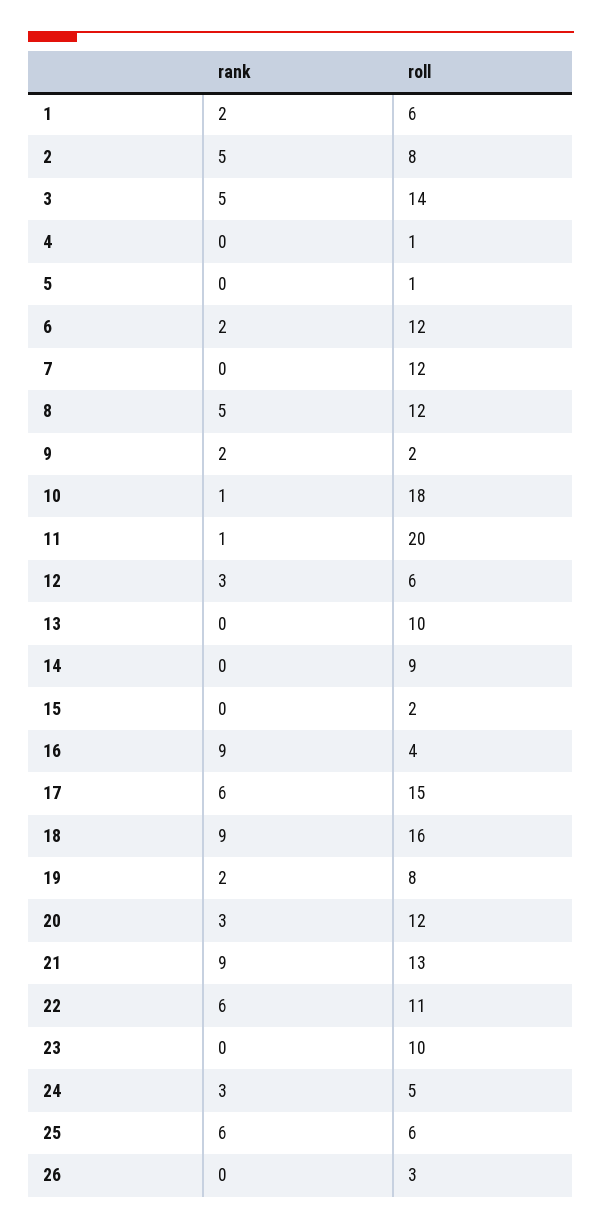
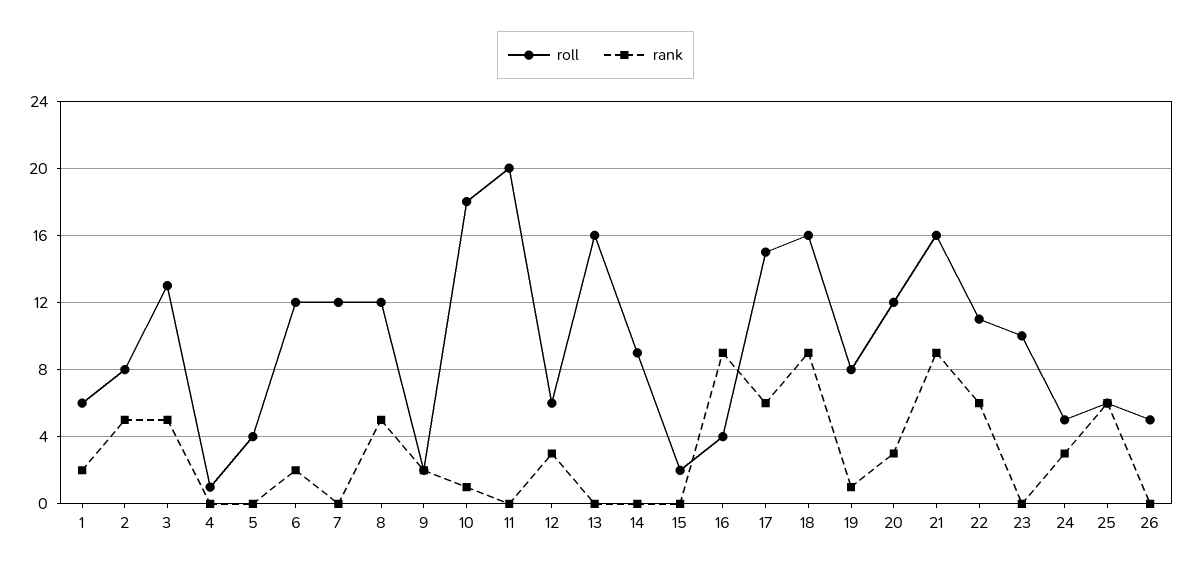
  {
    "rank": {
      "1": 2,
      "2": 5,
      "3": 5,
      "4": 0,
      "5": 0,
      "6": 2,
      "7": 0,
      "8": 5,
      "9": 2,
      "10": 1,
-     "11": 1,
+     "11": 0,
      "12": 3,
      "13": 0,
      "14": 0,
      "15": 0,
      "16": 9,
      "17": 6,
      "18": 9,
-     "19": 2,
+     "19": 1,
      "20": 3,
      "21": 9,
      "22": 6,
      "23": 0,
      "24": 3,
      "25": 6,
      "26": 0
    },
    "roll": {
      "1": 6,
      "2": 8,
-     "3": 14,
+     "3": 13,
      "4": 1,
-     "5": 1,
+     "5": 4,
      "6": 12,
      "7": 12,
      "8": 12,
      "9": 2,
      "10": 18,
      "11": 20,
      "12": 6,
-     "13": 10,
+     "13": 16,
      "14": 9,
      "15": 2,
      "16": 4,
      "17": 15,
      "18": 16,
      "19": 8,
      "20": 12,
-     "21": 13,
+     "21": 16,
      "22": 11,
      "23": 10,
      "24": 5,
      "25": 6,
-     "26": 3
+     "26": 5
    }
  }

